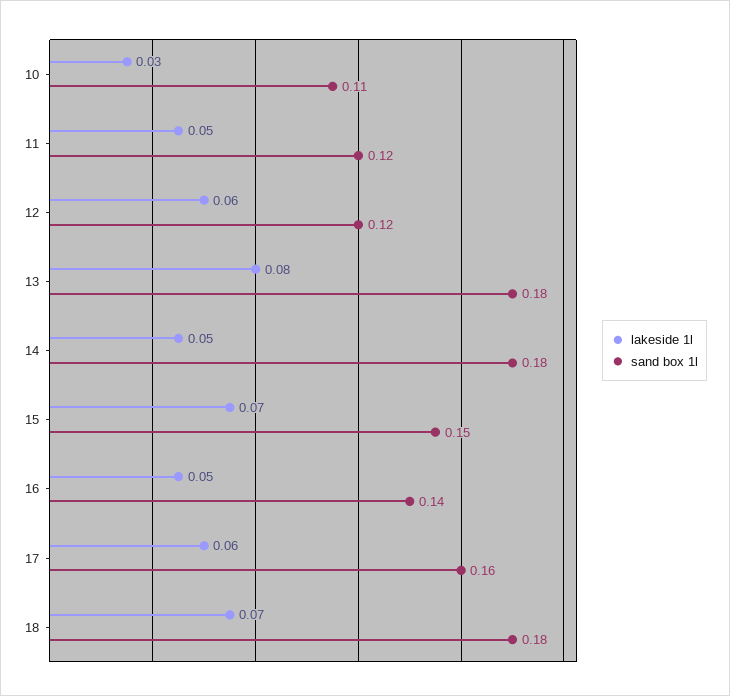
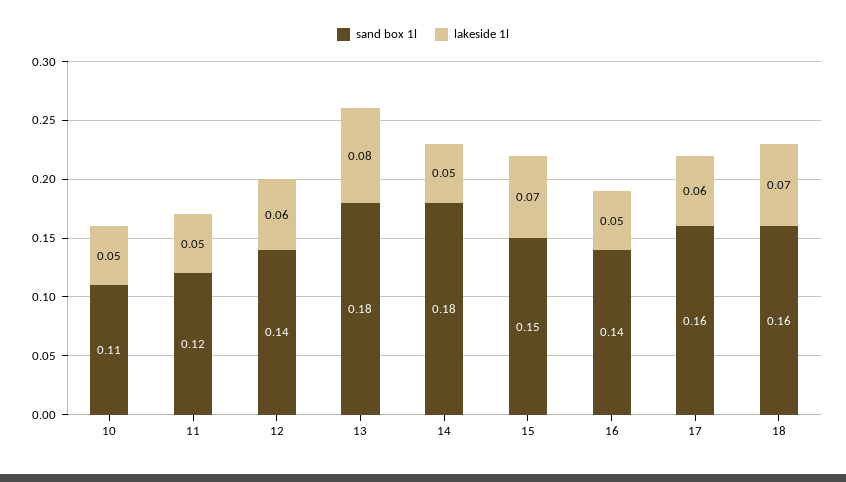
  {
    "lakeside 1l": {
-     "10": 0.03,
+     "10": 0.05,
      "11": 0.05,
      "12": 0.06,
      "13": 0.08,
      "14": 0.05,
      "15": 0.07,
      "16": 0.05,
      "17": 0.06,
      "18": 0.07
    },
    "sand box 1l": {
      "10": 0.11,
      "11": 0.12,
-     "12": 0.12,
+     "12": 0.14,
      "13": 0.18,
      "14": 0.18,
      "15": 0.15,
      "16": 0.14,
      "17": 0.16,
-     "18": 0.18
+     "18": 0.16
    }
  }

